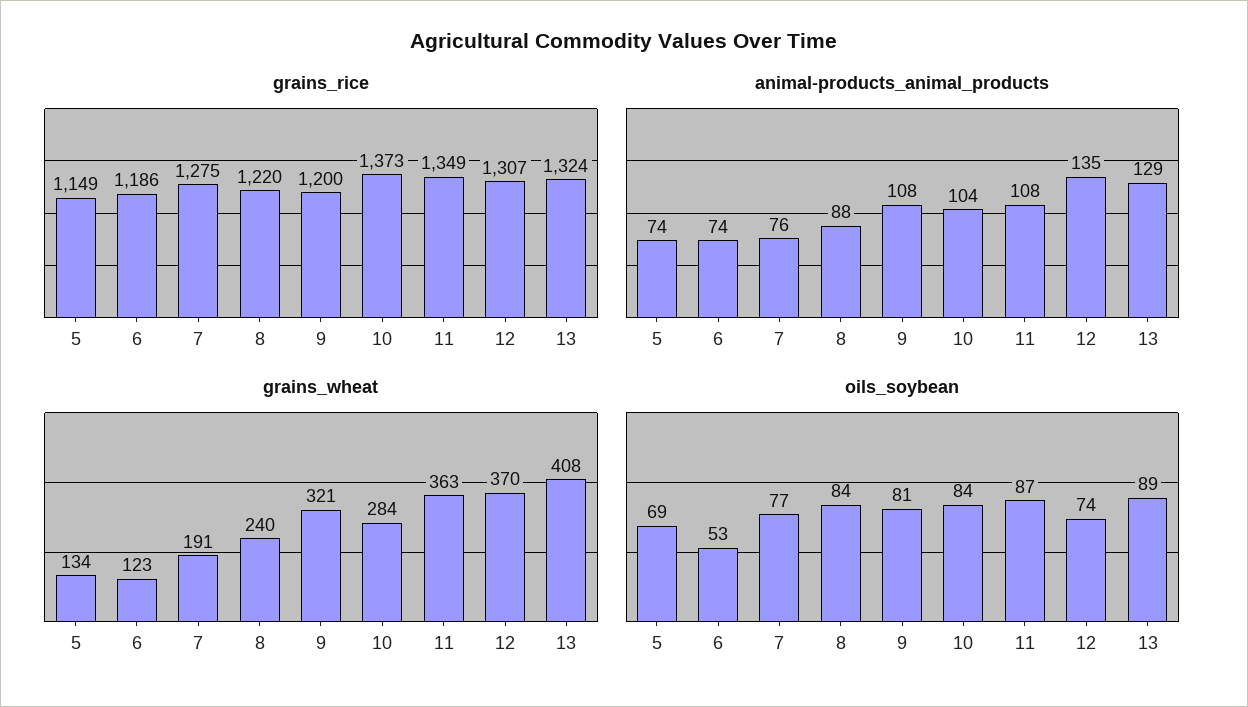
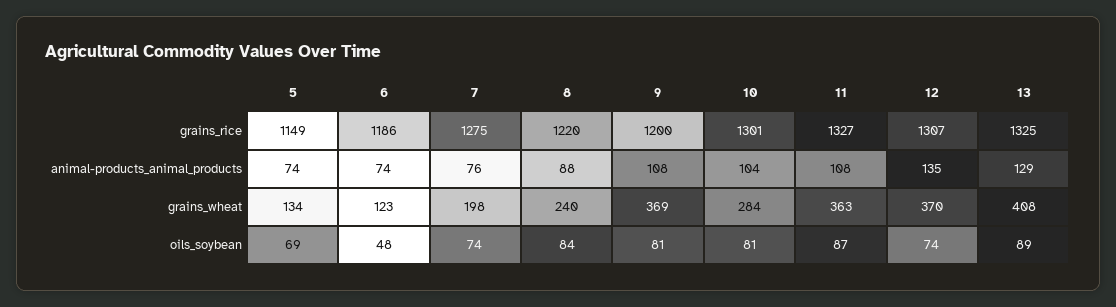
  {
    "grains_rice": {
      "5": 1149,
      "6": 1186,
      "7": 1275,
      "8": 1220,
      "9": 1200,
-     "10": 1373,
+     "10": 1301,
-     "11": 1349,
+     "11": 1327,
      "12": 1307,
-     "13": 1324
+     "13": 1325
    },
    "animal-products_animal_products": {
      "5": 74,
      "6": 74,
      "7": 76,
      "8": 88,
      "9": 108,
      "10": 104,
      "11": 108,
      "12": 135,
      "13": 129
    },
    "grains_wheat": {
      "5": 134,
      "6": 123,
-     "7": 191,
+     "7": 198,
      "8": 240,
-     "9": 321,
+     "9": 369,
      "10": 284,
      "11": 363,
      "12": 370,
      "13": 408
    },
    "oils_soybean": {
      "5": 69,
-     "6": 53,
+     "6": 48,
-     "7": 77,
+     "7": 74,
      "8": 84,
      "9": 81,
-     "10": 84,
+     "10": 81,
      "11": 87,
      "12": 74,
      "13": 89
    }
  }

